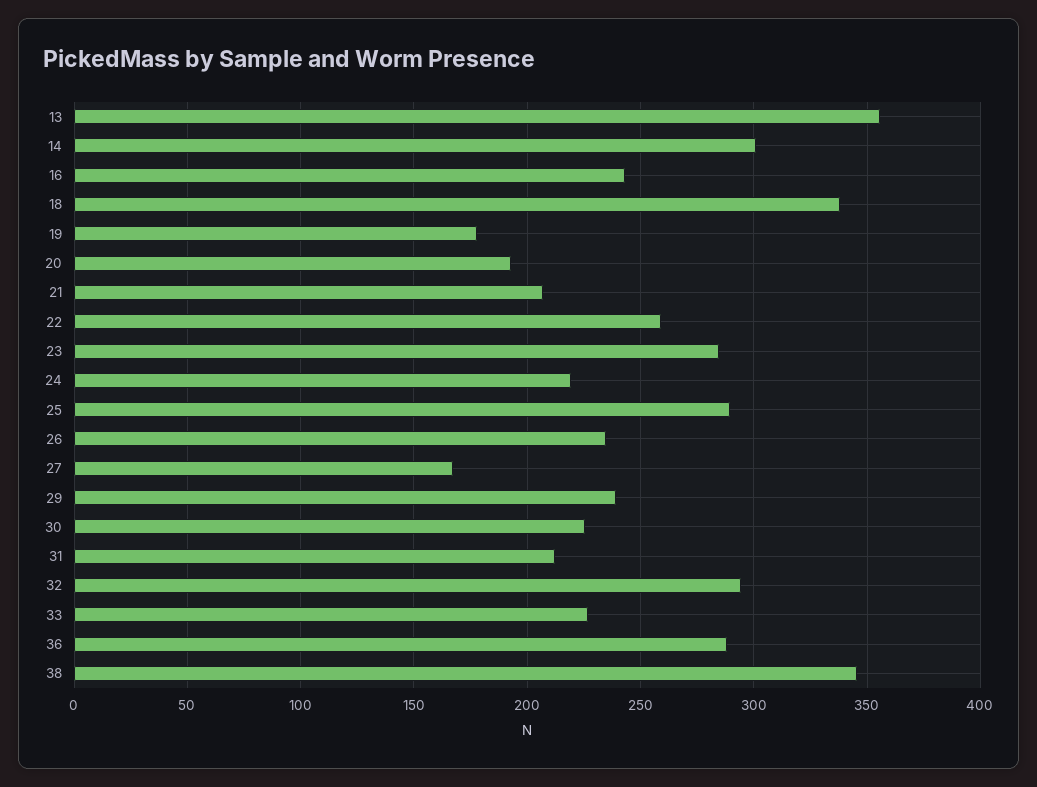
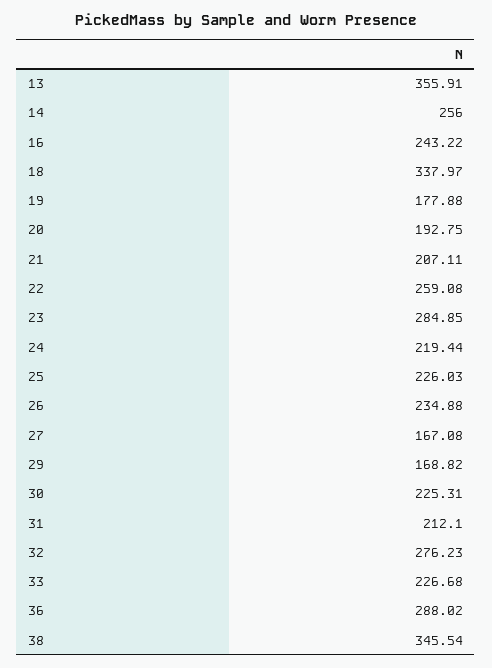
  {
    "13": 355.91,
-   "14": 300,
+   "14": 256,
    "16": 243.22,
    "18": 337.97,
    "19": 177.88,
    "20": 192.75,
    "21": 207.11,
    "22": 259.08,
    "23": 284.85,
    "24": 219.44,
-   "25": 290,
+   "25": 226.03,
    "26": 234.88,
    "27": 167.08,
-   "29": 240,
+   "29": 168.82,
    "30": 225.31,
    "31": 212.1,
-   "32": 295,
+   "32": 276.23,
    "33": 226.68,
    "36": 288.02,
    "38": 345.54
  }

